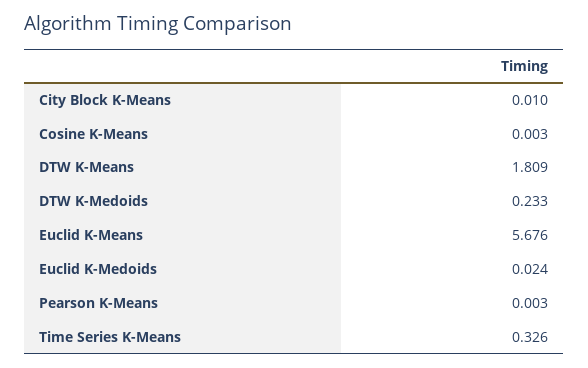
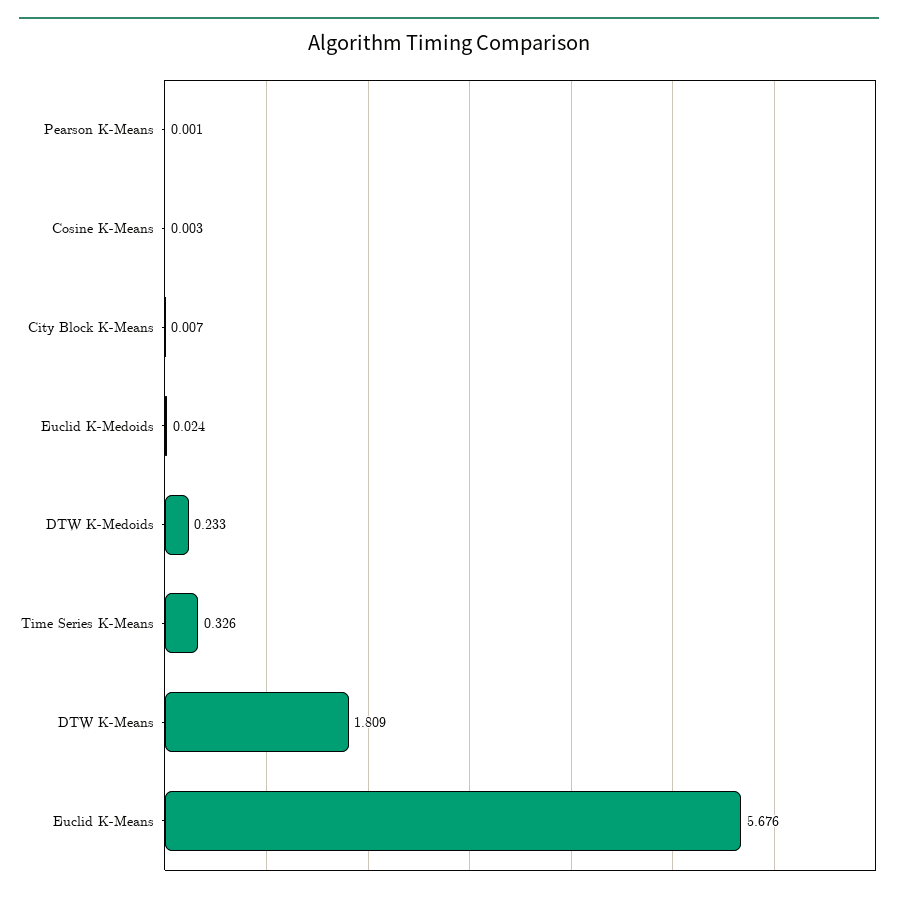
  {
-   "City Block K-Means": 0.01,
+   "City Block K-Means": 0.007,
    "Cosine K-Means": 0.003,
    "DTW K-Means": 1.809,
    "DTW K-Medoids": 0.233,
    "Euclid K-Means": 5.676,
    "Euclid K-Medoids": 0.024,
-   "Pearson K-Means": 0.003,
+   "Pearson K-Means": 0.001,
    "Time Series K-Means": 0.326
  }

